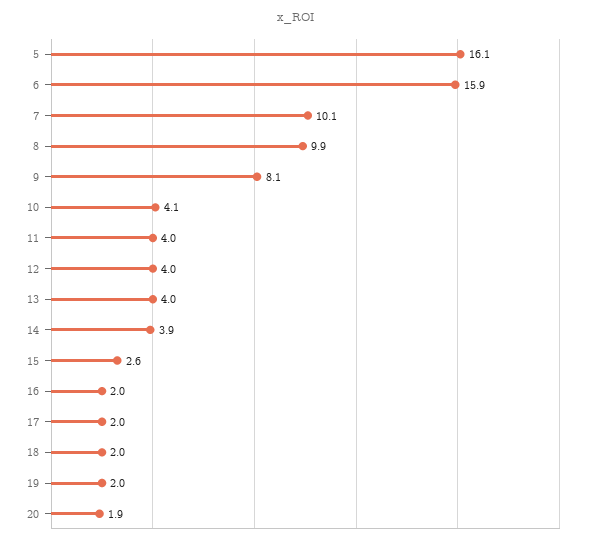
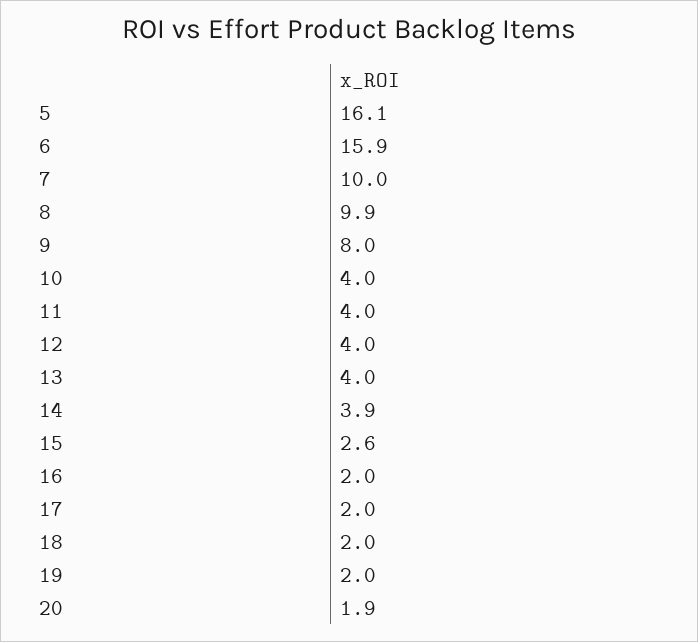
  {
    "5": 16.1,
    "6": 15.9,
-   "7": 10.1,
+   "7": 10,
    "8": 9.9,
-   "9": 8.1,
+   "9": 8,
-   "10": 4.1,
+   "10": 4,
    "11": 4,
    "12": 4,
    "13": 4,
    "14": 3.9,
    "15": 2.6,
    "16": 2,
    "17": 2,
    "18": 2,
    "19": 2,
    "20": 1.9
  }

